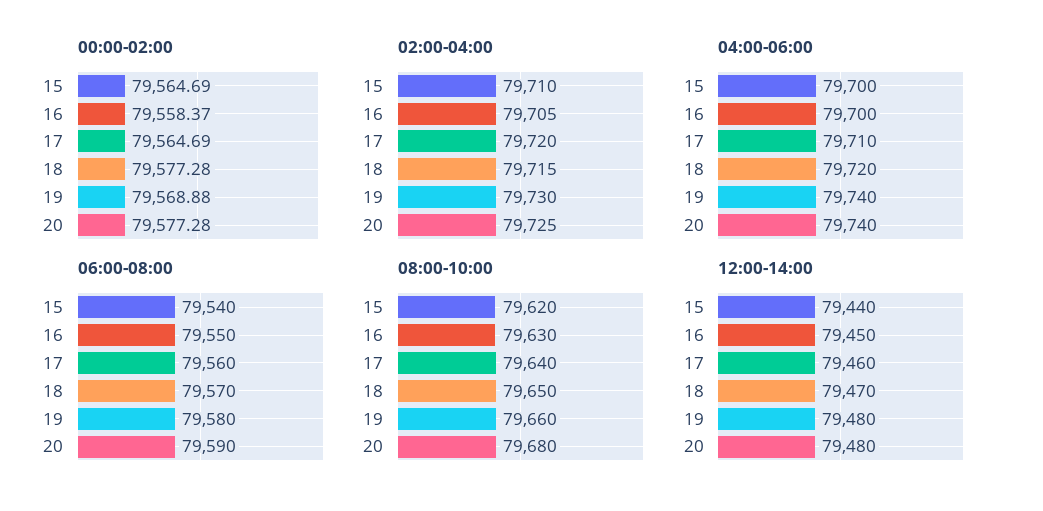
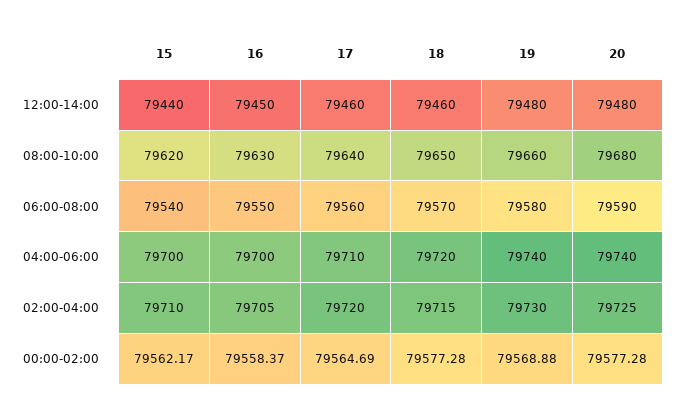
  {
    "00:00-02:00": {
-     "15": 79564.69,
+     "15": 79562.17,
      "16": 79558.37,
      "17": 79564.69,
      "18": 79577.28,
      "19": 79568.88,
      "20": 79577.28
    },
    "02:00-04:00": {
      "15": 79710,
      "16": 79705,
      "17": 79720,
      "18": 79715,
      "19": 79730,
      "20": 79725
    },
    "04:00-06:00": {
      "15": 79700,
      "16": 79700,
      "17": 79710,
      "18": 79720,
      "19": 79740,
      "20": 79740
    },
    "06:00-08:00": {
      "15": 79540,
      "16": 79550,
      "17": 79560,
      "18": 79570,
      "19": 79580,
      "20": 79590
    },
    "08:00-10:00": {
      "15": 79620,
      "16": 79630,
      "17": 79640,
      "18": 79650,
      "19": 79660,
      "20": 79680
    },
    "12:00-14:00": {
      "15": 79440,
      "16": 79450,
      "17": 79460,
-     "18": 79470,
+     "18": 79460,
      "19": 79480,
      "20": 79480
    }
  }

